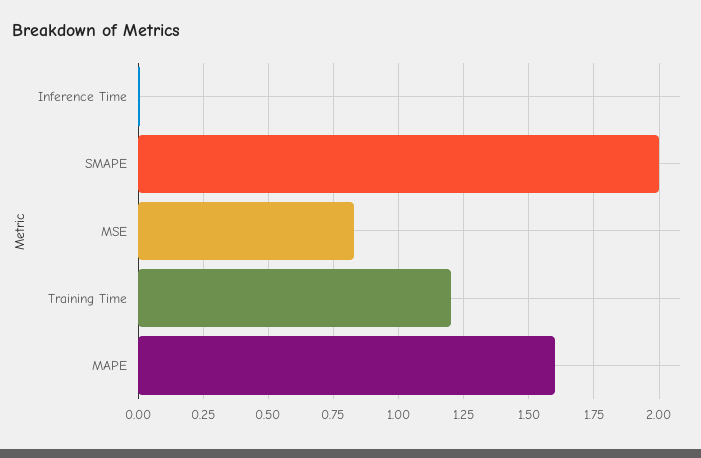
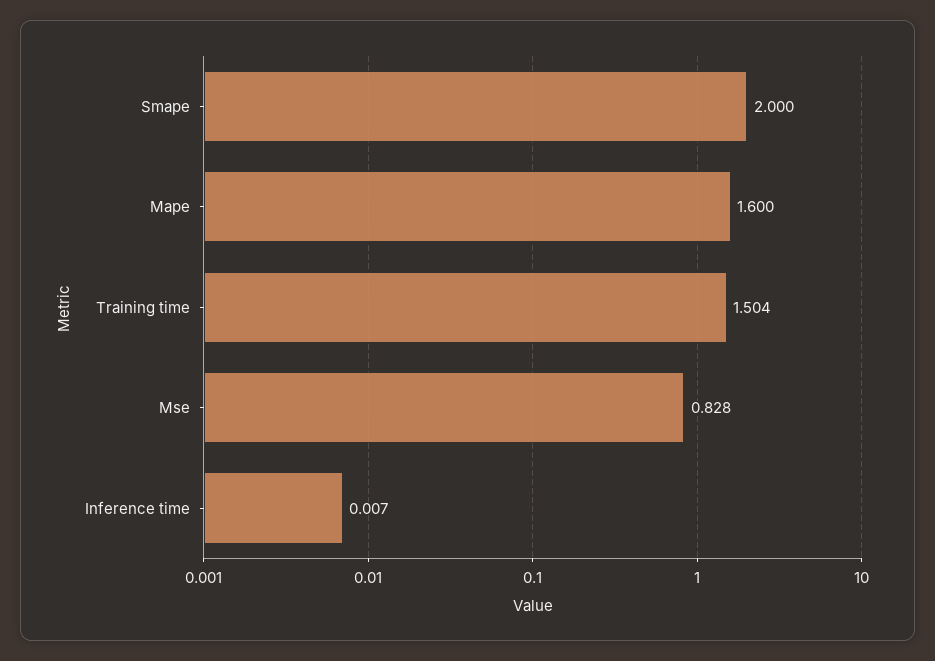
  {
    "Inference Time": 0.007,
    "SMAPE": 2,
    "MSE": 0.828,
-   "Training Time": 1.2,
+   "Training Time": 1.504,
    "MAPE": 1.6
  }

